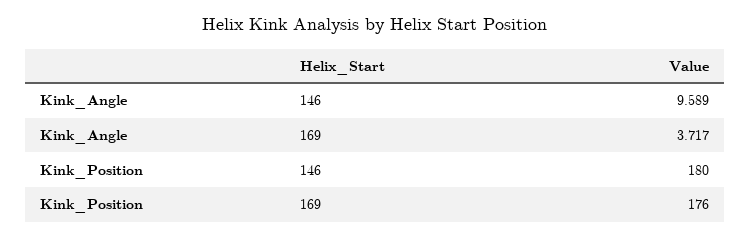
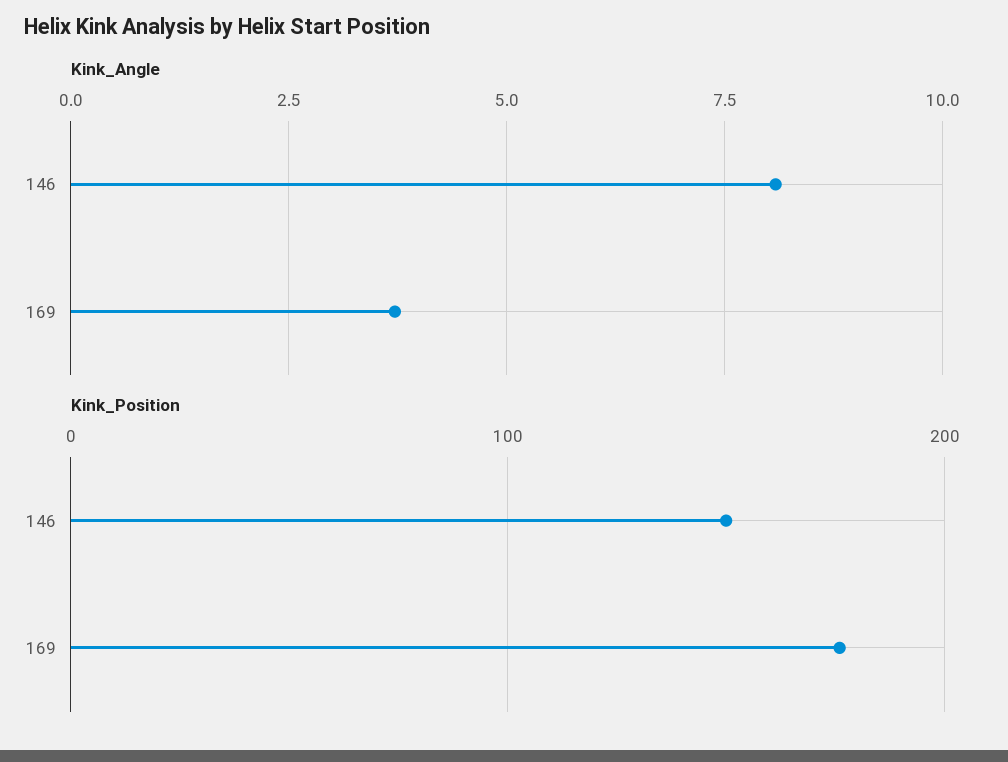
  {
    "Kink_Angle": {
-     "146": 9.589,
+     "146": 8,
      "169": 3.717
    },
    "Kink_Position": {
-     "146": 180,
+     "146": 150,
      "169": 176
    }
  }

